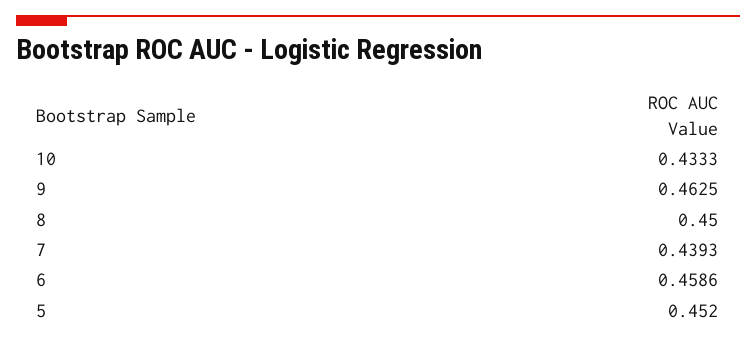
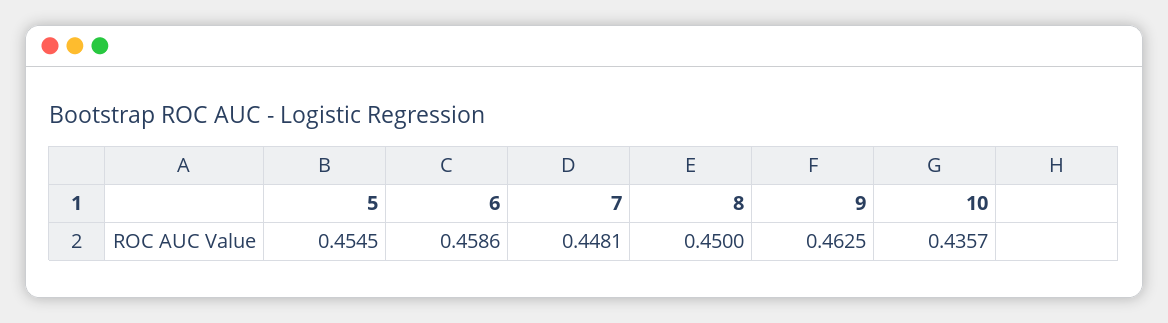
  {
-   "10": 0.4333,
+   "10": 0.4357,
    "9": 0.4625,
    "8": 0.45,
-   "7": 0.4393,
+   "7": 0.4481,
    "6": 0.4586,
-   "5": 0.452
+   "5": 0.4545
  }

